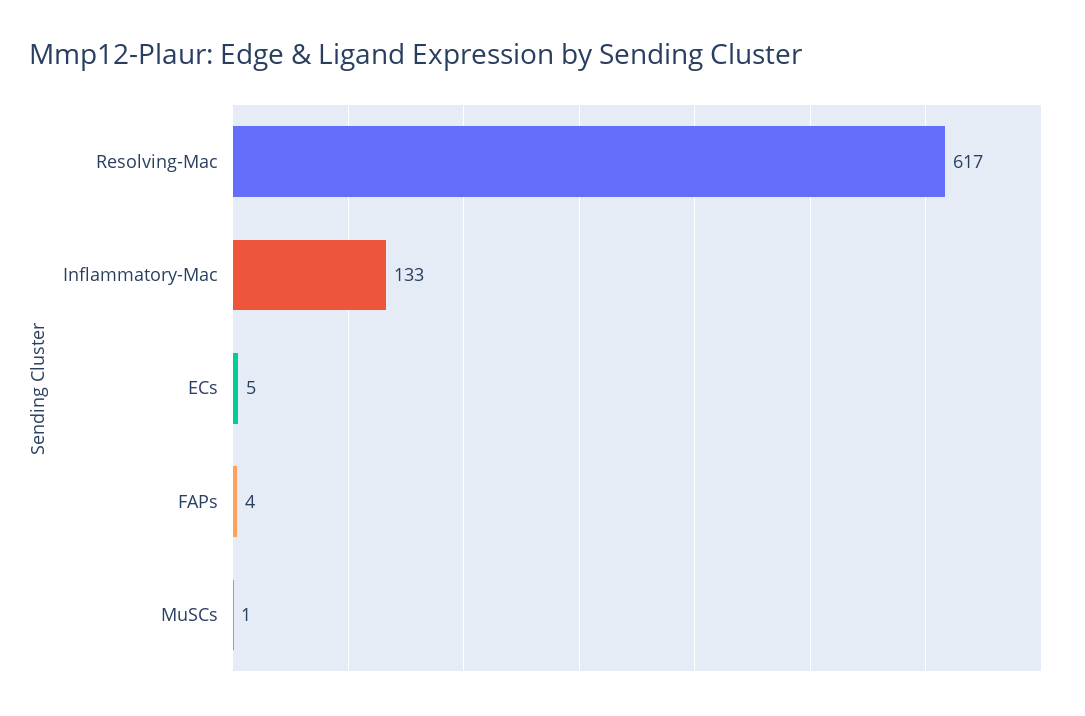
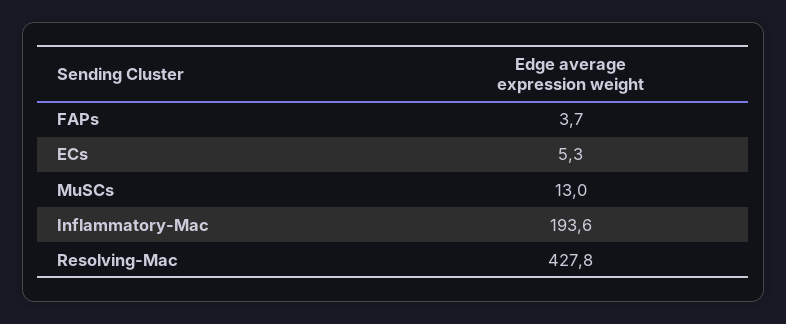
  {
-   "Resolving-Mac": 617,
+   "Resolving-Mac": 427.8,
-   "Inflammatory-Mac": 133,
+   "Inflammatory-Mac": 193.6,
    "ECs": 5.3,
    "FAPs": 3.7,
-   "MuSCs": 1
+   "MuSCs": 13
  }

